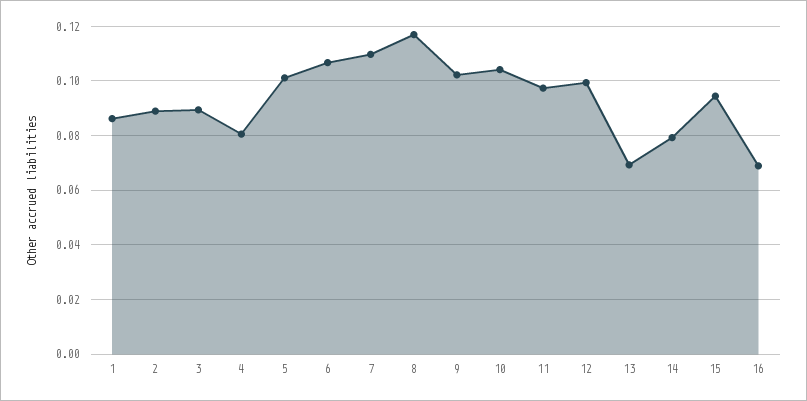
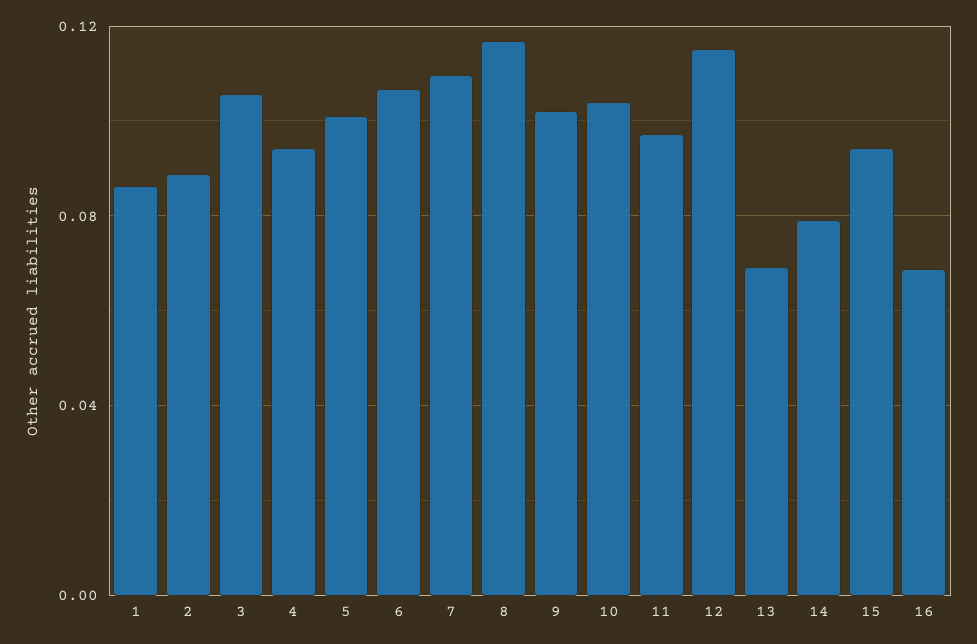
  {
    "1": 0.085,
    "2": 0.09,
-   "3": 0.09,
+   "3": 0.105,
-   "4": 0.08,
+   "4": 0.095,
    "5": 0.1,
    "6": 0.1075,
    "7": 0.11,
    "8": 0.1175,
    "9": 0.1025,
    "10": 0.105,
    "11": 0.0975,
-   "12": 0.1,
+   "12": 0.115,
    "13": 0.07,
    "14": 0.08,
    "15": 0.095,
    "16": 0.07
  }

